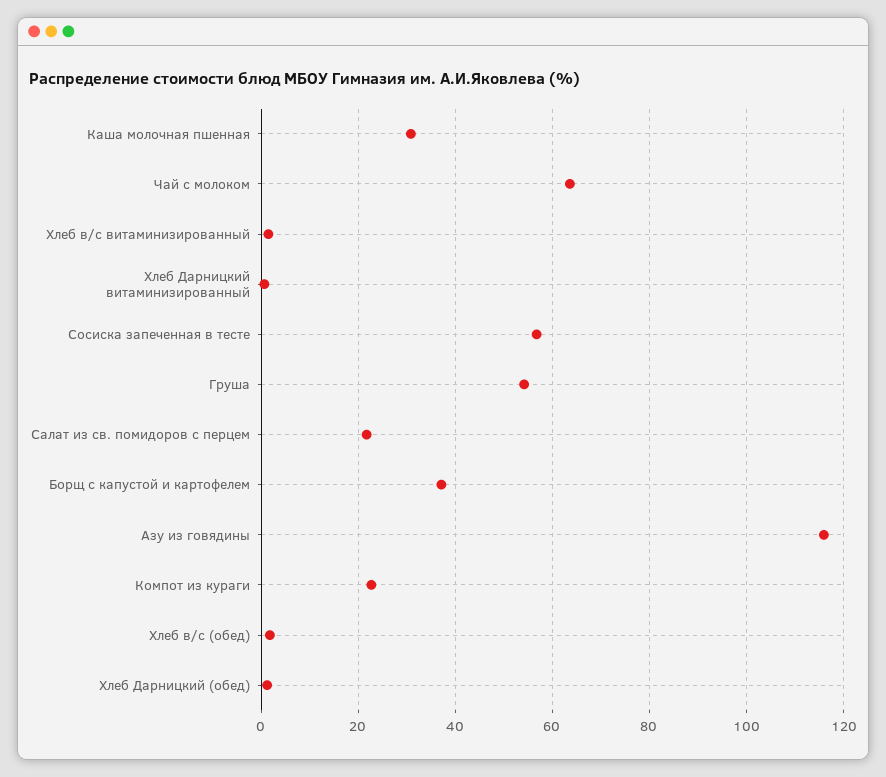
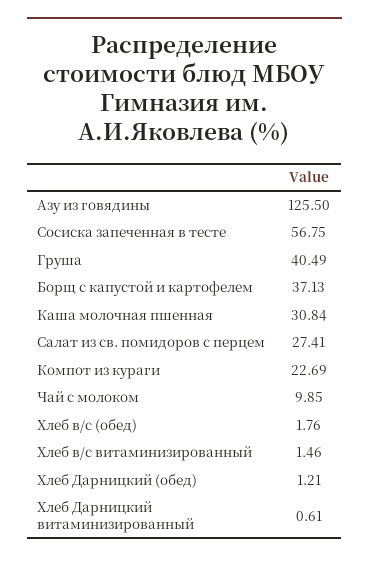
  {
    "Каша молочная пшенная": 30.84,
-   "Чай с молоком": 64,
+   "Чай с молоком": 9.85,
    "Хлеб в/с витаминизированный": 1.46,
    "Хлеб Дарницкий витаминизированный": 0.61,
    "Сосиска запеченная в тесте": 56.75,
-   "Груша": 54,
+   "Груша": 40.49,
-   "Салат из св. помидоров с перцем": 22,
+   "Салат из св. помидоров с перцем": 27.41,
    "Борщ с капустой и картофелем": 37.13,
-   "Азу из говядины": 116,
+   "Азу из говядины": 125.5,
    "Компот из кураги": 22.69,
    "Хлеб в/с (обед)": 1.76,
    "Хлеб Дарницкий (обед)": 1.21
  }

